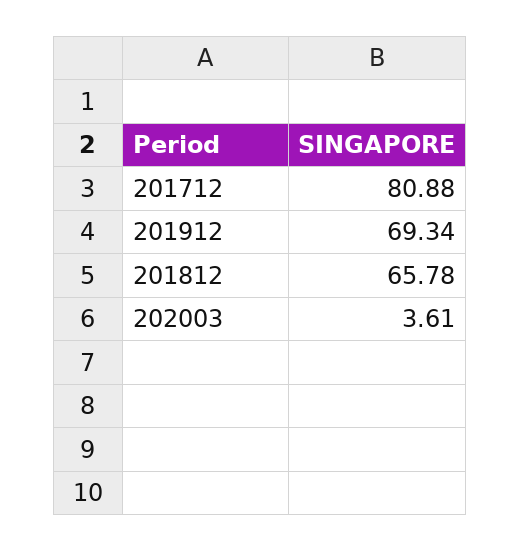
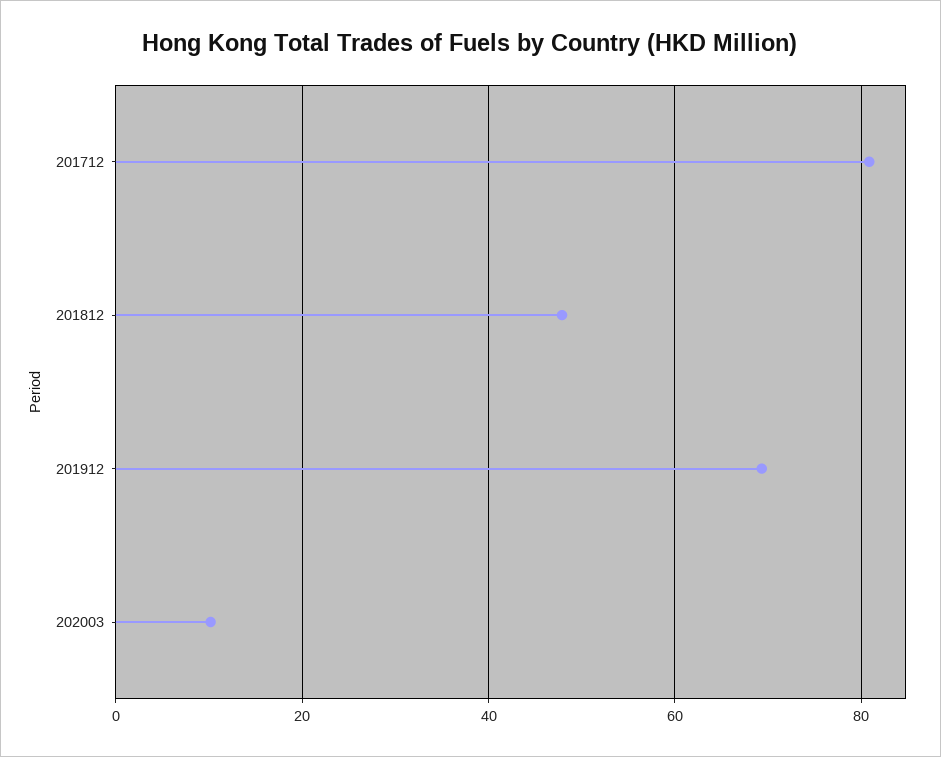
  {
    "201712": 80.88,
    "201912": 69.34,
-   "201812": 65.78,
+   "201812": 48,
-   "202003": 3.61
+   "202003": 10
  }

